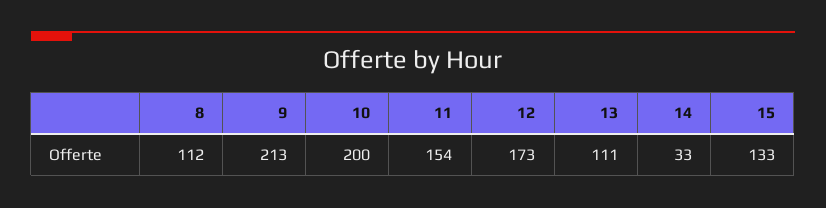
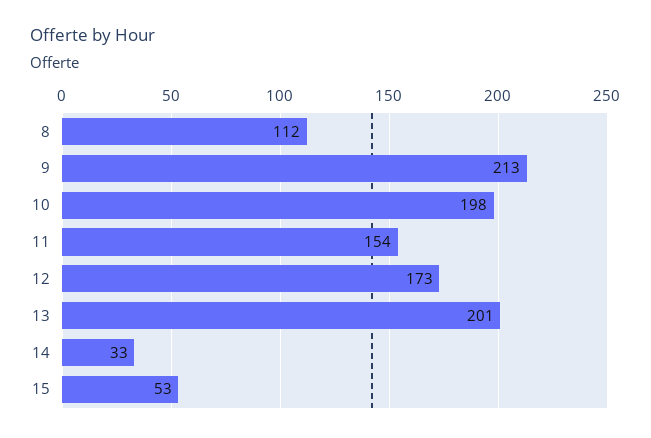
  {
    "8": 112,
    "9": 213,
-   "10": 200,
+   "10": 198,
    "11": 154,
    "12": 173,
-   "13": 111,
+   "13": 201,
    "14": 33,
-   "15": 133
+   "15": 53
  }

